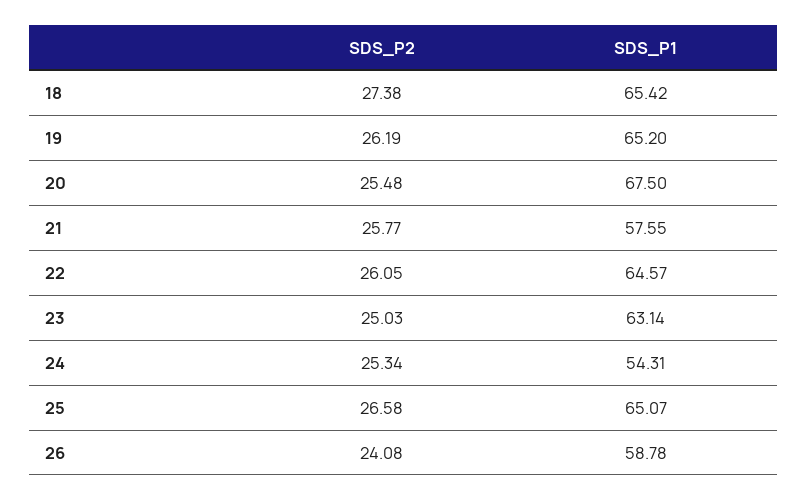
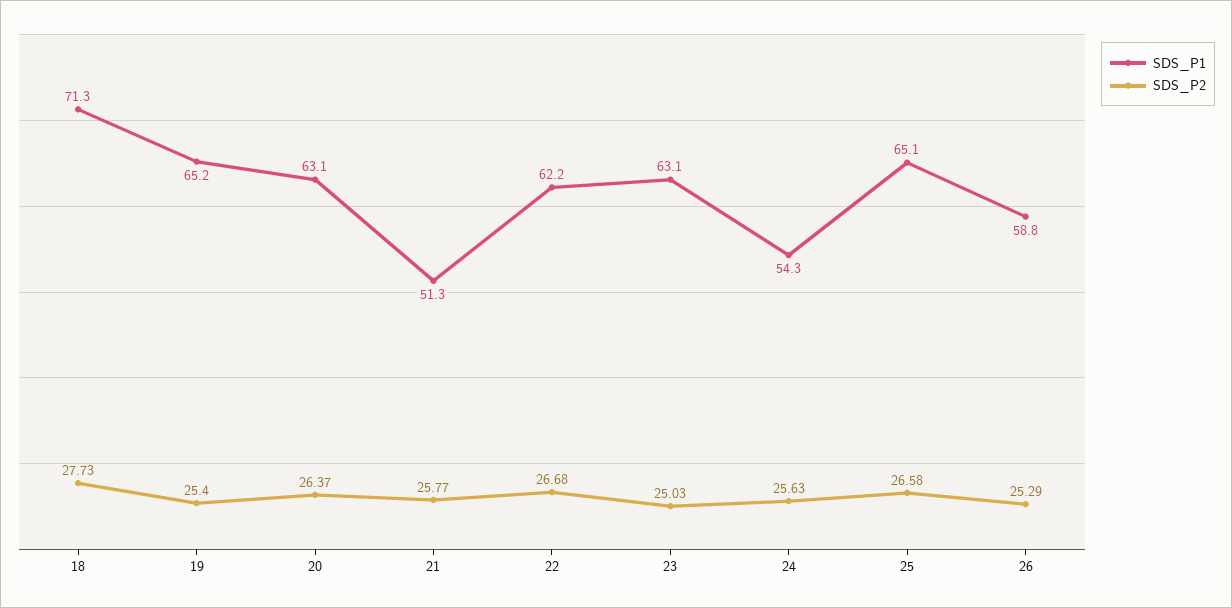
  {
    "SDS_P2": {
-     "18": 27.38,
+     "18": 27.73,
-     "19": 26.19,
+     "19": 25.4,
-     "20": 25.48,
+     "20": 26.37,
      "21": 25.77,
-     "22": 26.05,
+     "22": 26.68,
      "23": 25.03,
-     "24": 25.34,
+     "24": 25.63,
      "25": 26.58,
-     "26": 24.08
+     "26": 25.29
    },
    "SDS_P1": {
-     "18": 65.42,
+     "18": 71.3,
      "19": 65.2,
-     "20": 67.5,
+     "20": 63.1,
-     "21": 57.55,
+     "21": 51.3,
-     "22": 64.57,
+     "22": 62.2,
      "23": 63.14,
      "24": 54.31,
      "25": 65.07,
      "26": 58.78
    }
  }

